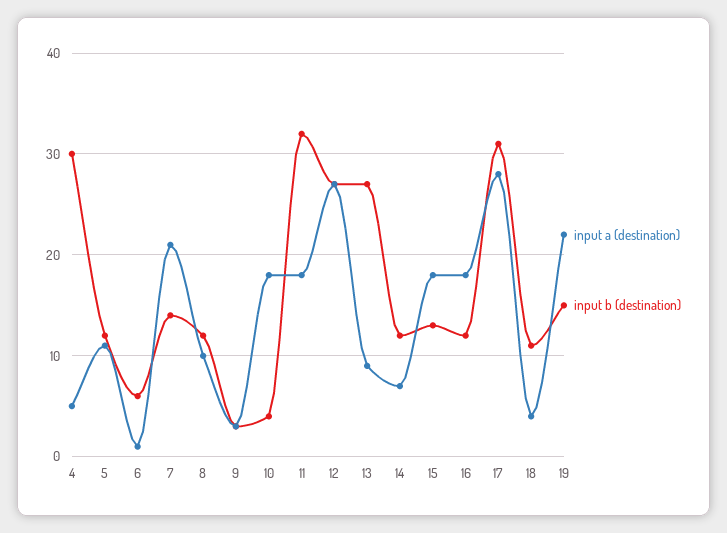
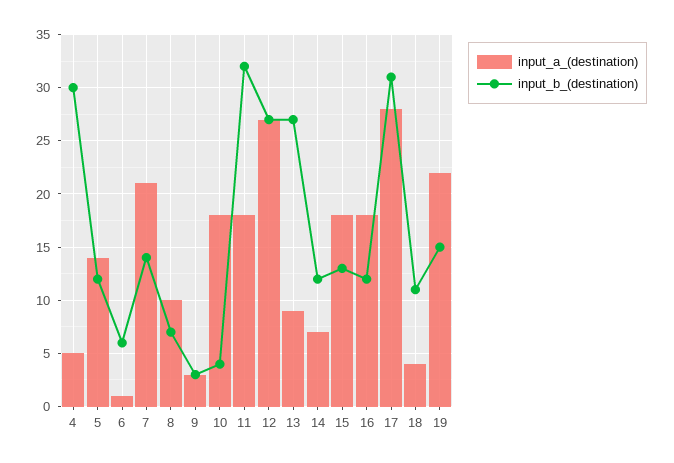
  {
    "input a (destination)": {
      "4": 5,
-     "5": 11,
+     "5": 14,
      "6": 1,
      "7": 21,
      "8": 10,
      "9": 3,
      "10": 18,
      "11": 18,
      "12": 27,
      "13": 9,
      "14": 7,
      "15": 18,
      "16": 18,
      "17": 28,
      "18": 4,
      "19": 22
    },
    "input b (destination)": {
      "4": 30,
      "5": 12,
      "6": 6,
      "7": 14,
-     "8": 12,
+     "8": 7,
      "9": 3,
      "10": 4,
      "11": 32,
      "12": 27,
      "13": 27,
      "14": 12,
      "15": 13,
      "16": 12,
      "17": 31,
      "18": 11,
      "19": 15
    }
  }

